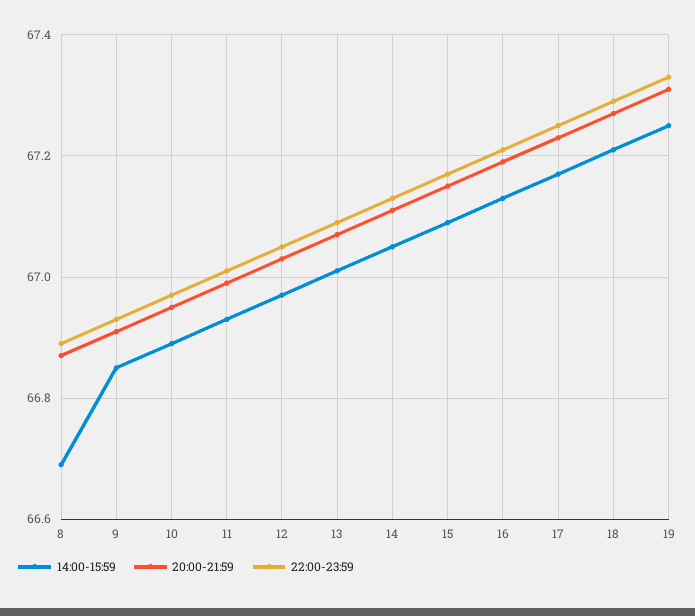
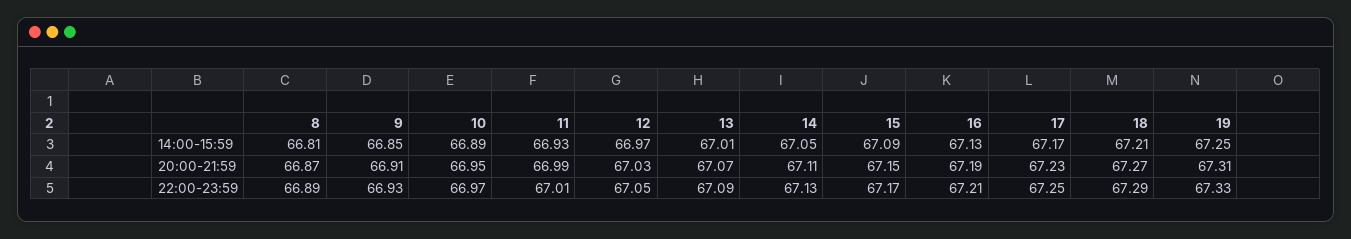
  {
    "14:00-15:59": {
-     "8": 66.7,
+     "8": 66.81,
      "9": 66.85,
      "10": 66.89,
      "11": 66.93,
      "12": 66.97,
      "13": 67.01,
      "14": 67.05,
      "15": 67.09,
      "16": 67.13,
      "17": 67.17,
      "18": 67.21,
      "19": 67.25
    },
    "20:00-21:59": {
      "8": 66.87,
      "9": 66.91,
      "10": 66.95,
      "11": 66.99,
      "12": 67.03,
      "13": 67.07,
      "14": 67.11,
      "15": 67.15,
      "16": 67.19,
      "17": 67.23,
      "18": 67.27,
      "19": 67.31
    },
    "22:00-23:59": {
      "8": 66.89,
      "9": 66.93,
      "10": 66.97,
      "11": 67.01,
      "12": 67.05,
      "13": 67.09,
      "14": 67.13,
      "15": 67.17,
      "16": 67.21,
      "17": 67.25,
      "18": 67.29,
      "19": 67.33
    }
  }

